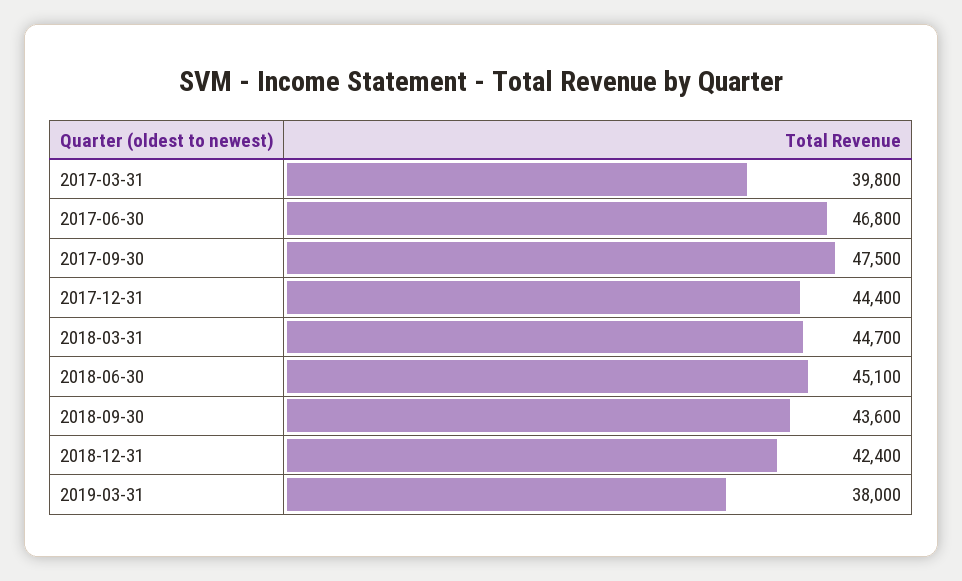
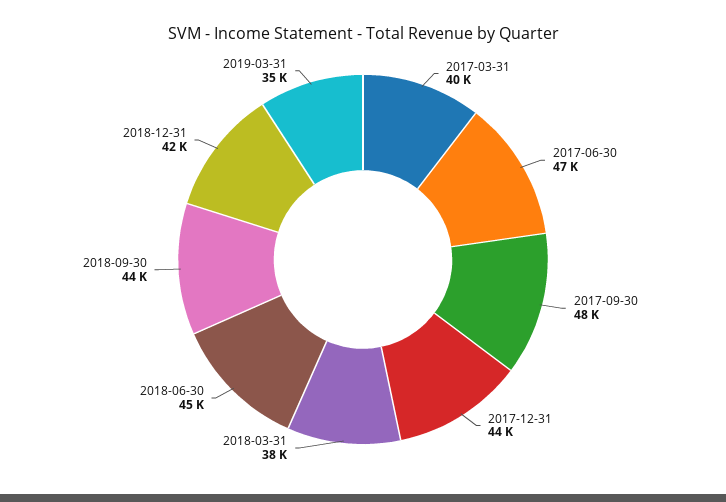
  {
    "2017-03-31": 39800,
    "2017-06-30": 46800,
    "2017-09-30": 47500,
    "2017-12-31": 44400,
-   "2018-03-31": 44700,
+   "2018-03-31": 38000,
    "2018-06-30": 45100,
    "2018-09-30": 43600,
    "2018-12-31": 42400,
-   "2019-03-31": 38000
+   "2019-03-31": 35000
  }

